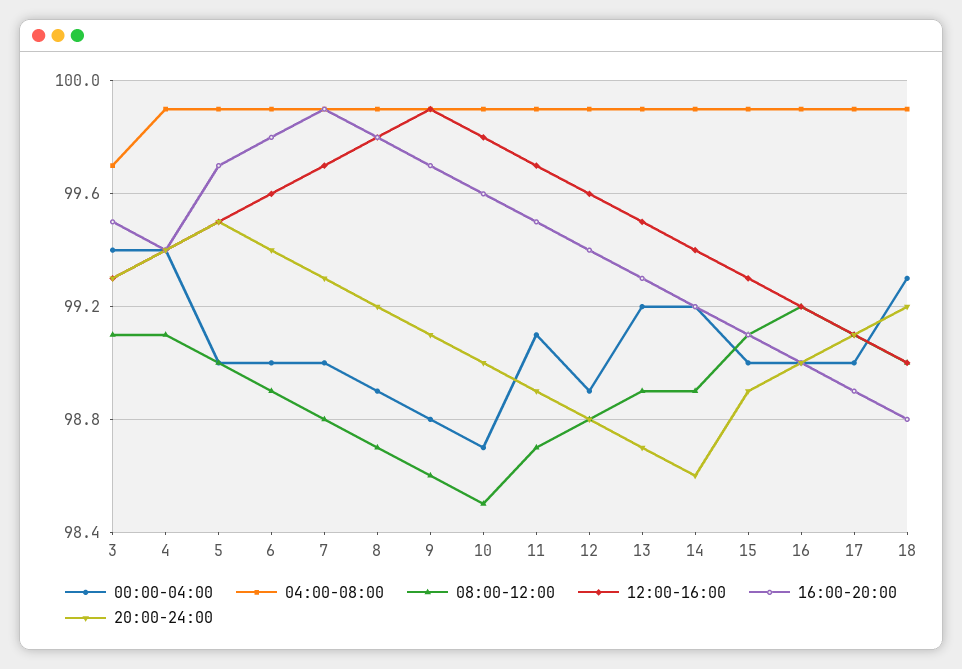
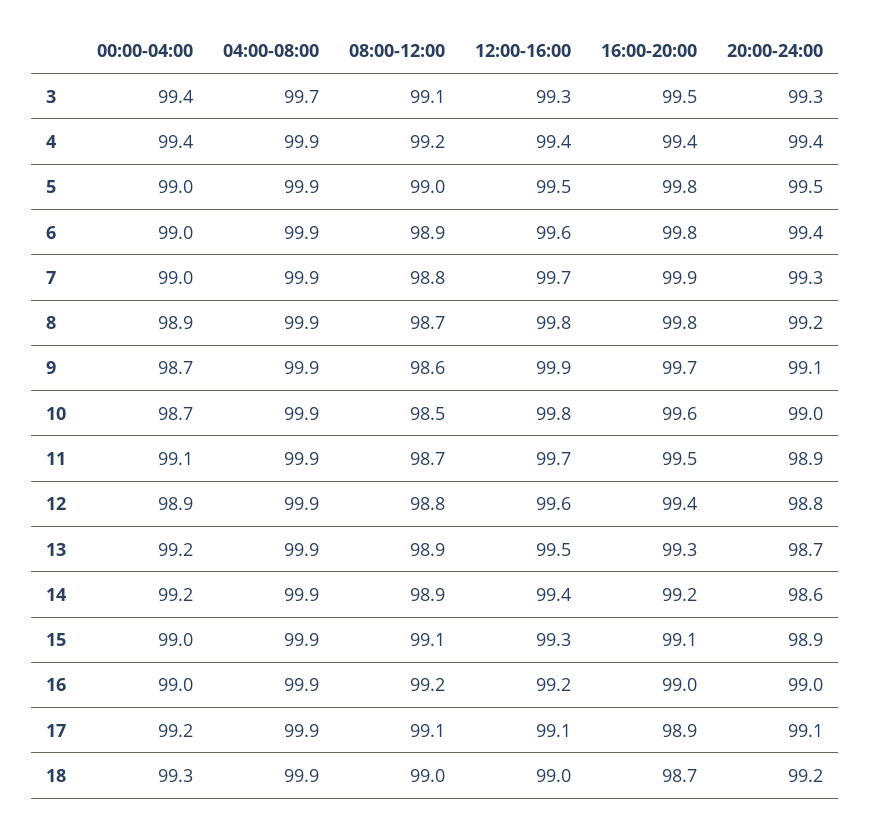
  {
    "00:00-04:00": {
      "3": 99.4,
      "4": 99.4,
      "5": 99,
      "6": 99,
      "7": 99,
      "8": 98.9,
-     "9": 98.8,
+     "9": 98.7,
      "10": 98.7,
      "11": 99.1,
      "12": 98.9,
      "13": 99.2,
      "14": 99.2,
      "15": 99,
      "16": 99,
-     "17": 99,
+     "17": 99.2,
      "18": 99.3
    },
    "04:00-08:00": {
      "3": 99.7,
      "4": 99.9,
      "5": 99.9,
      "6": 99.9,
      "7": 99.9,
      "8": 99.9,
      "9": 99.9,
      "10": 99.9,
      "11": 99.9,
      "12": 99.9,
      "13": 99.9,
      "14": 99.9,
      "15": 99.9,
      "16": 99.9,
      "17": 99.9,
      "18": 99.9
    },
    "08:00-12:00": {
      "3": 99.1,
-     "4": 99.1,
+     "4": 99.2,
      "5": 99,
      "6": 98.9,
      "7": 98.8,
      "8": 98.7,
      "9": 98.6,
      "10": 98.5,
      "11": 98.7,
      "12": 98.8,
      "13": 98.9,
      "14": 98.9,
      "15": 99.1,
      "16": 99.2,
      "17": 99.1,
      "18": 99
    },
    "12:00-16:00": {
      "3": 99.3,
      "4": 99.4,
      "5": 99.5,
      "6": 99.6,
      "7": 99.7,
      "8": 99.8,
      "9": 99.9,
      "10": 99.8,
      "11": 99.7,
      "12": 99.6,
      "13": 99.5,
      "14": 99.4,
      "15": 99.3,
      "16": 99.2,
      "17": 99.1,
      "18": 99
    },
    "16:00-20:00": {
      "3": 99.5,
      "4": 99.4,
-     "5": 99.7,
+     "5": 99.8,
      "6": 99.8,
      "7": 99.9,
      "8": 99.8,
      "9": 99.7,
      "10": 99.6,
      "11": 99.5,
      "12": 99.4,
      "13": 99.3,
      "14": 99.2,
      "15": 99.1,
      "16": 99,
      "17": 98.9,
-     "18": 98.8
+     "18": 98.7
    },
    "20:00-24:00": {
      "3": 99.3,
      "4": 99.4,
      "5": 99.5,
      "6": 99.4,
      "7": 99.3,
      "8": 99.2,
      "9": 99.1,
      "10": 99,
      "11": 98.9,
      "12": 98.8,
      "13": 98.7,
      "14": 98.6,
      "15": 98.9,
      "16": 99,
      "17": 99.1,
      "18": 99.2
    }
  }

